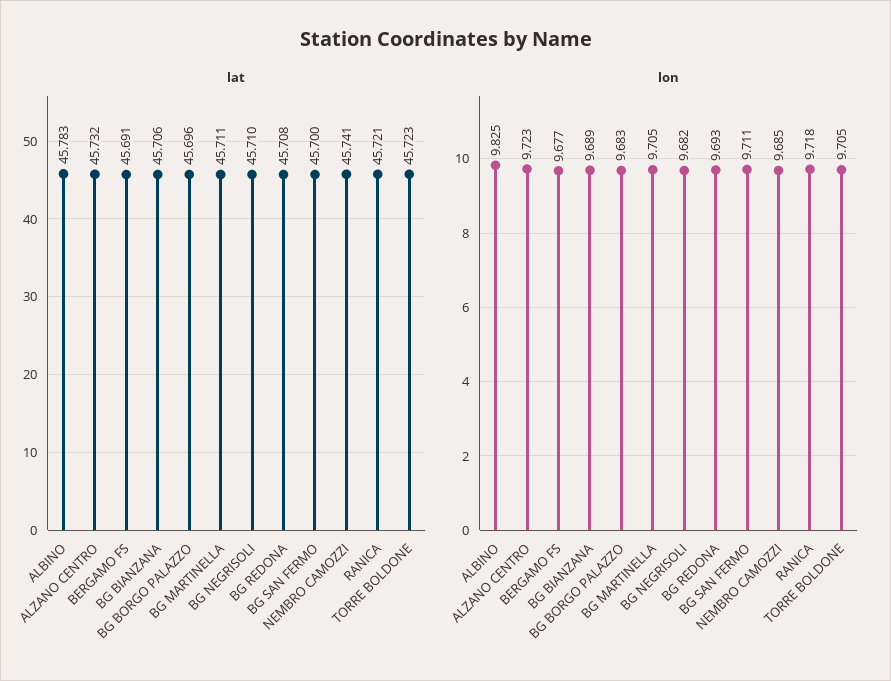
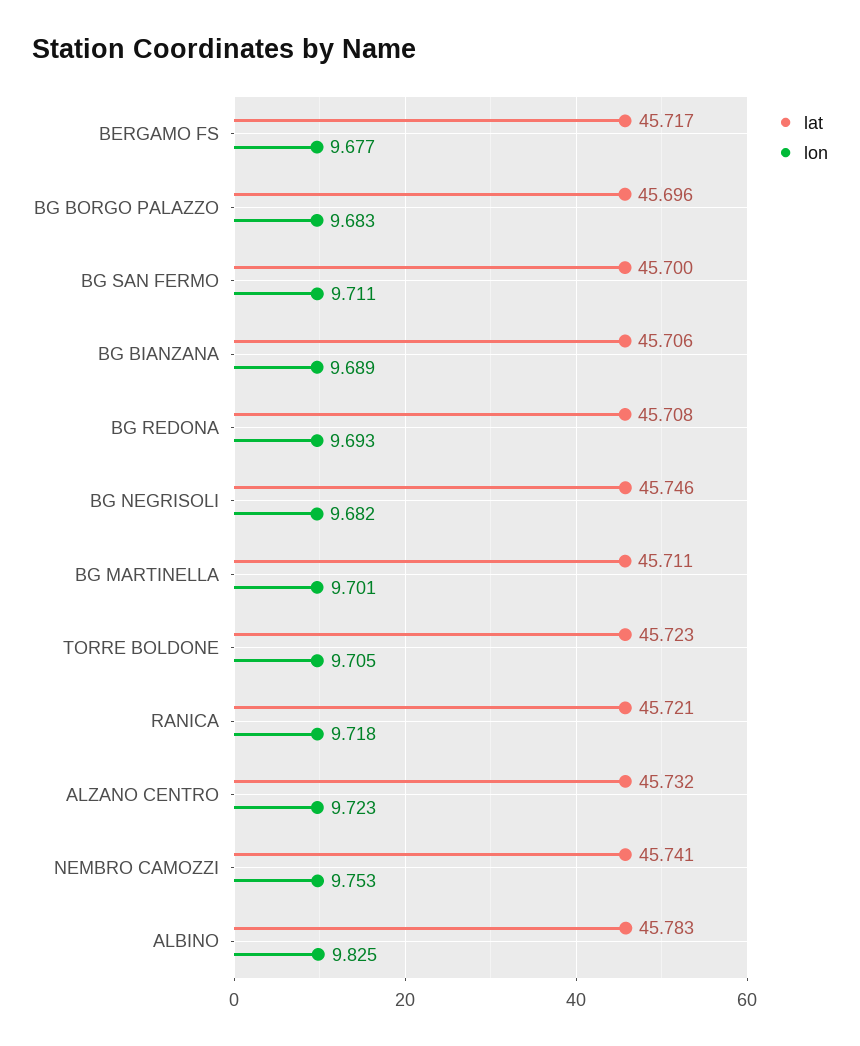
  {
    "lat": {
      "ALBINO": 45.783,
      "ALZANO CENTRO": 45.732,
-     "BERGAMO FS": 45.691,
+     "BERGAMO FS": 45.717,
      "BG BIANZANA": 45.706,
      "BG BORGO PALAZZO": 45.696,
      "BG MARTINELLA": 45.711,
-     "BG NEGRISOLI": 45.71,
+     "BG NEGRISOLI": 45.746,
      "BG REDONA": 45.708,
      "BG SAN FERMO": 45.7,
      "NEMBRO CAMOZZI": 45.741,
      "RANICA": 45.721,
      "TORRE BOLDONE": 45.723
    },
    "lon": {
      "ALBINO": 9.825,
      "ALZANO CENTRO": 9.723,
      "BERGAMO FS": 9.677,
      "BG BIANZANA": 9.689,
      "BG BORGO PALAZZO": 9.683,
-     "BG MARTINELLA": 9.705,
+     "BG MARTINELLA": 9.701,
      "BG NEGRISOLI": 9.682,
      "BG REDONA": 9.693,
      "BG SAN FERMO": 9.711,
-     "NEMBRO CAMOZZI": 9.685,
+     "NEMBRO CAMOZZI": 9.753,
      "RANICA": 9.718,
      "TORRE BOLDONE": 9.705
    }
  }

